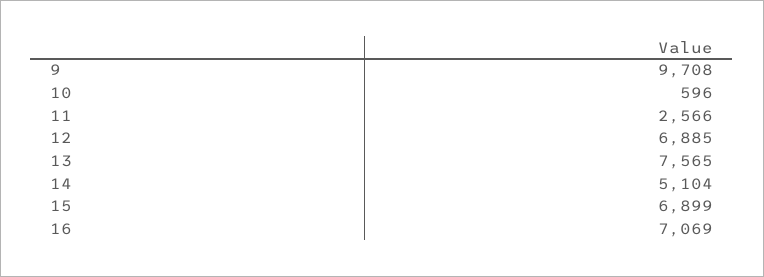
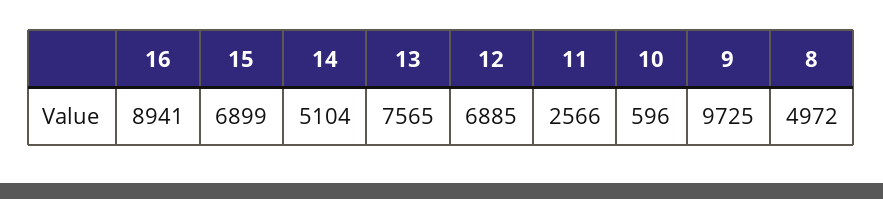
  {
-   "9": 9708,
+   "9": 9725,
    "10": 596,
    "11": 2566,
    "12": 6885,
    "13": 7565,
    "14": 5104,
    "15": 6899,
-   "16": 7069
+   "16": 8941,
+   "8": 4972
  }

